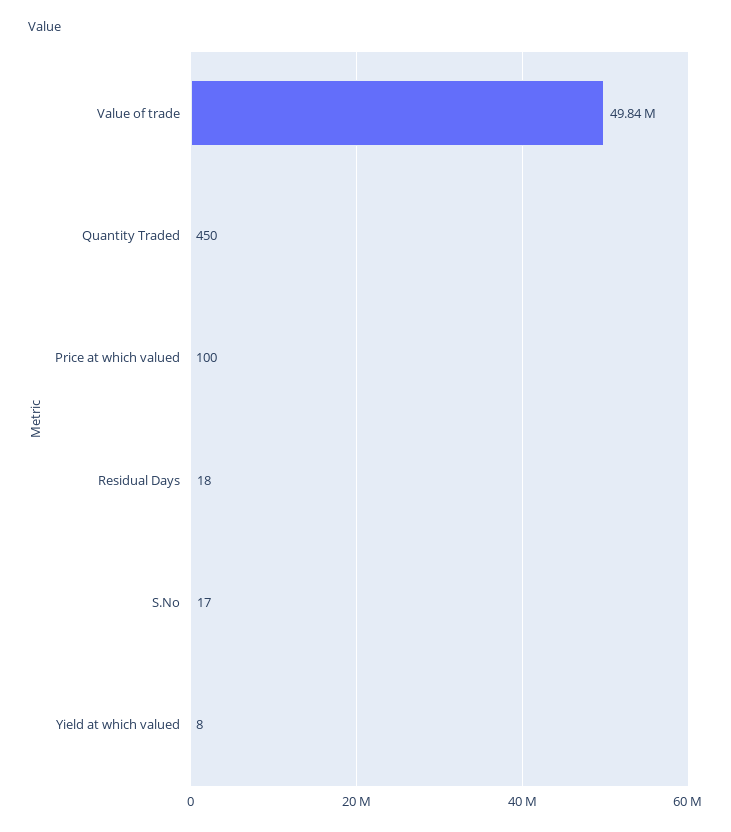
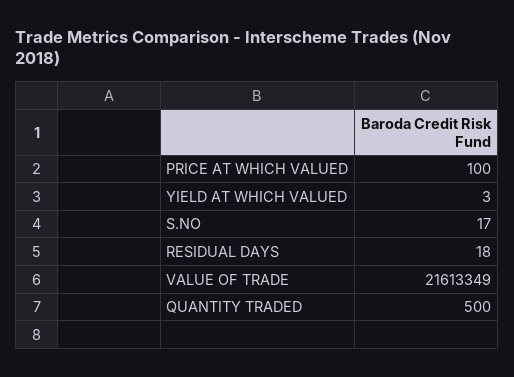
  {
-   "Value of trade": 49840000,
+   "Value of trade": 21613349,
-   "Quantity Traded": 450,
+   "Quantity Traded": 500,
    "Price at which valued": 100,
    "Residual Days": 18,
    "S.No": 17,
-   "Yield at which valued": 8
+   "Yield at which valued": 3
  }

